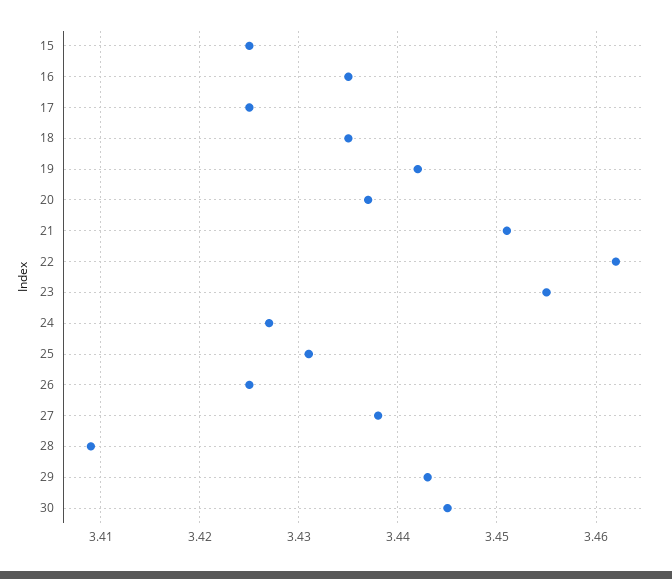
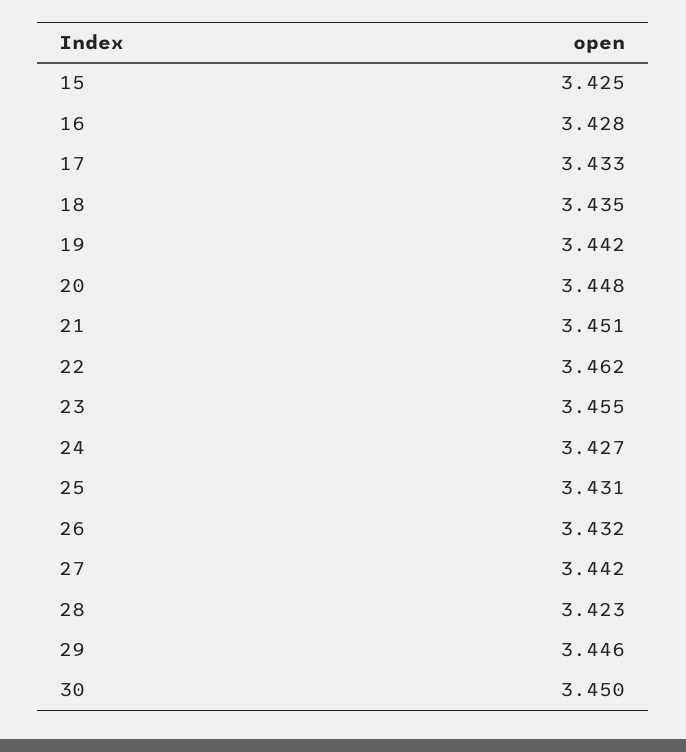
  {
    "15": 3.425,
-   "16": 3.435,
+   "16": 3.428,
-   "17": 3.425,
+   "17": 3.433,
    "18": 3.435,
    "19": 3.442,
-   "20": 3.437,
+   "20": 3.448,
    "21": 3.451,
    "22": 3.462,
    "23": 3.455,
    "24": 3.427,
    "25": 3.431,
-   "26": 3.425,
+   "26": 3.432,
-   "27": 3.438,
+   "27": 3.442,
-   "28": 3.409,
+   "28": 3.423,
-   "29": 3.443,
+   "29": 3.446,
-   "30": 3.445
+   "30": 3.45
  }

